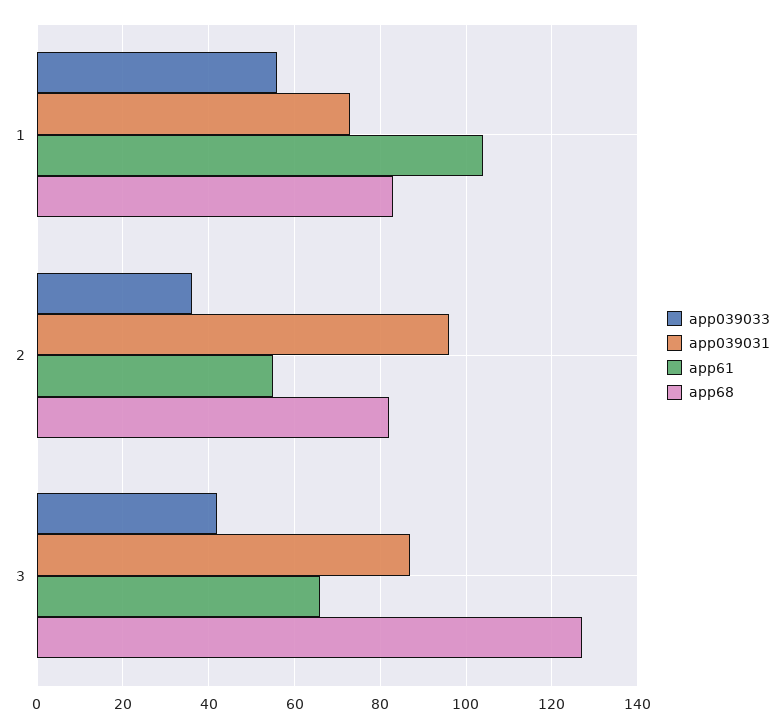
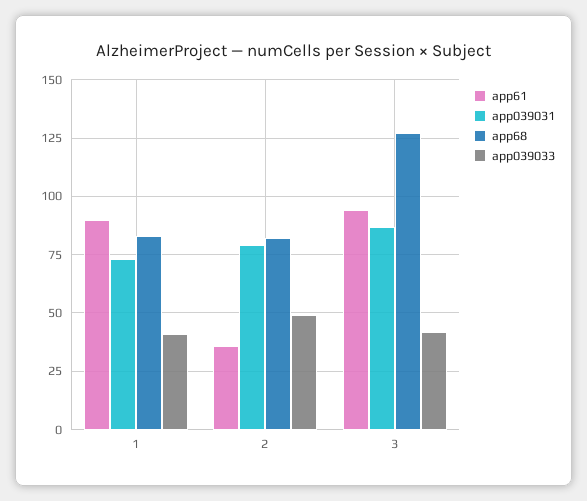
  {
    "app039033": {
-     "1": 55,
+     "1": 40,
-     "2": 35,
+     "2": 50,
      "3": 40
    },
    "app039031": {
      "1": 75,
-     "2": 95,
+     "2": 80,
      "3": 85
    },
    "app61": {
-     "1": 105,
+     "1": 90,
-     "2": 55,
+     "2": 35,
-     "3": 65
+     "3": 95
    },
    "app68": {
      "1": 85,
      "2": 80,
      "3": 125
    }
  }

